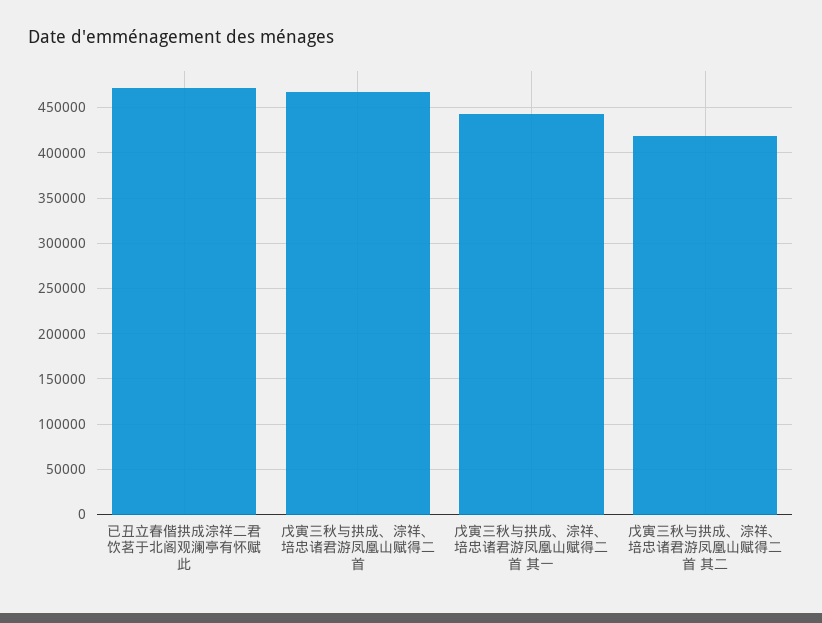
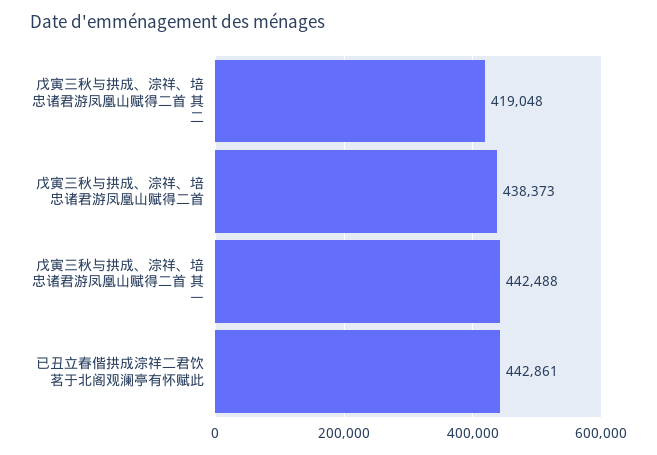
  {
-   "已丑立春偕拱成淙祥二君饮茗于北阁观澜亭有怀赋此": 470000,
+   "已丑立春偕拱成淙祥二君饮茗于北阁观澜亭有怀赋此": 442861,
-   "戊寅三秋与拱成、淙祥、培忠诸君游凤凰山赋得二首": 470000,
+   "戊寅三秋与拱成、淙祥、培忠诸君游凤凰山赋得二首": 438373,
    "戊寅三秋与拱成、淙祥、培忠诸君游凤凰山赋得二首 其一": 442488,
    "戊寅三秋与拱成、淙祥、培忠诸君游凤凰山赋得二首 其二": 419048
  }

